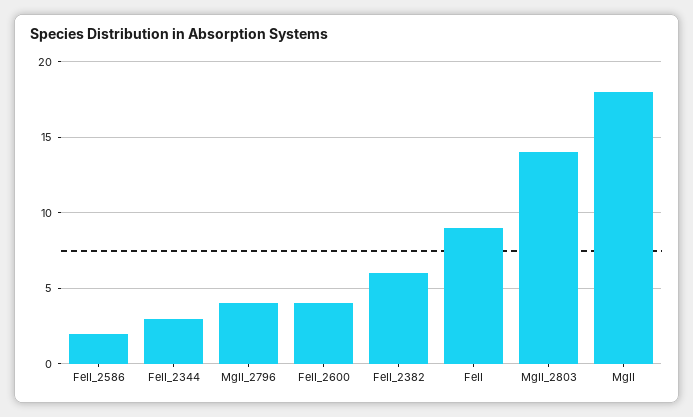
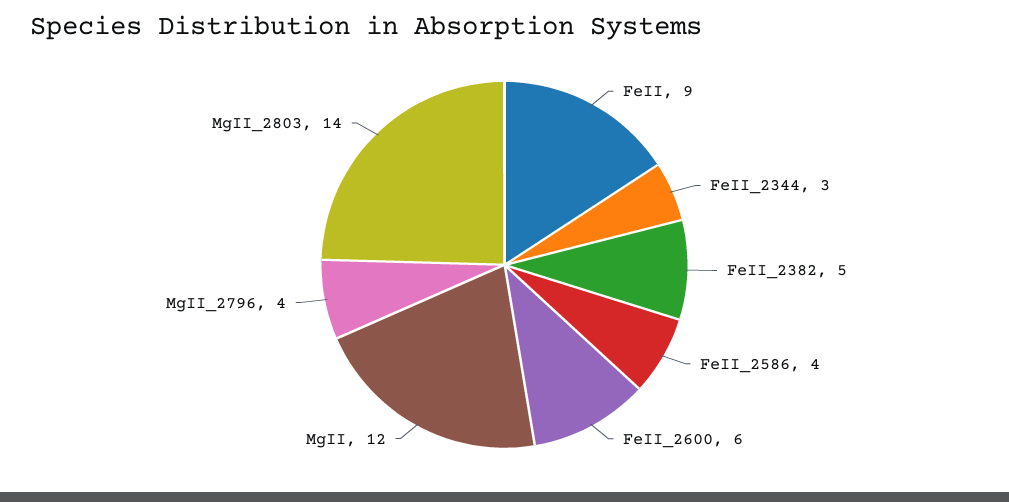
  {
-   "FeII_2586": 2,
+   "FeII_2586": 4,
    "FeII_2344": 3,
    "MgII_2796": 4,
-   "FeII_2600": 4,
+   "FeII_2600": 6,
-   "FeII_2382": 6,
+   "FeII_2382": 5,
    "FeII": 9,
    "MgII_2803": 14,
-   "MgII": 18
+   "MgII": 12
  }

